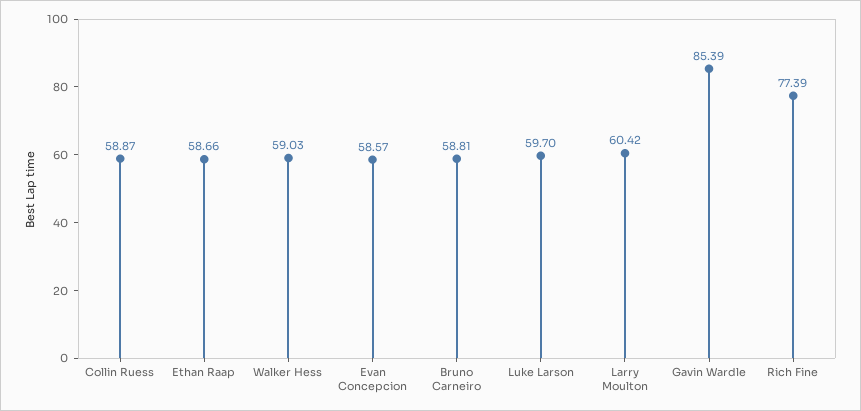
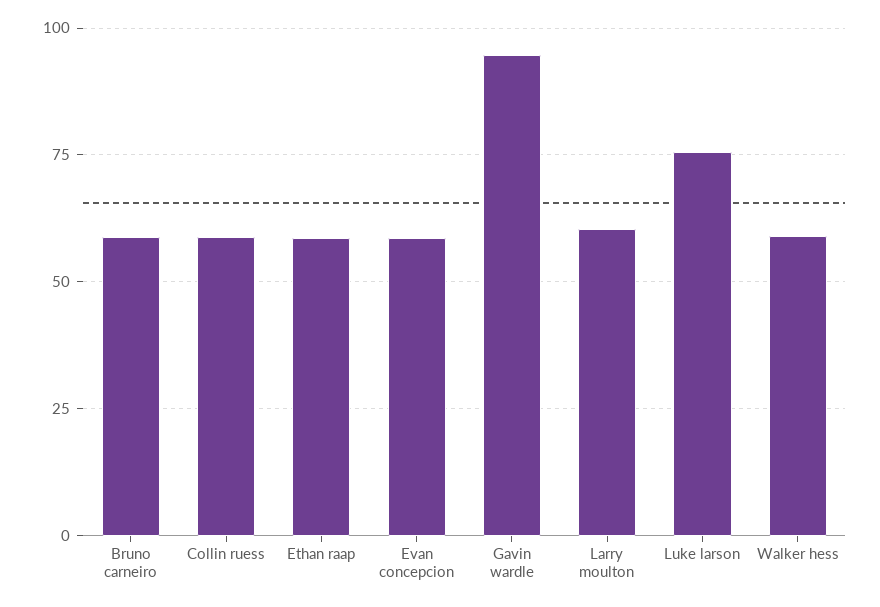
  {
    "Collin Ruess": 58.87,
    "Ethan Raap": 58.66,
    "Walker Hess": 59.03,
    "Evan Concepcion": 58.57,
    "Bruno Carneiro": 58.81,
-   "Luke Larson": 59.7,
+   "Luke Larson": 75,
    "Larry Moulton": 60.42,
-   "Gavin Wardle": 85.39,
+   "Gavin Wardle": 95
-   "Rich Fine": 77.39
  }

